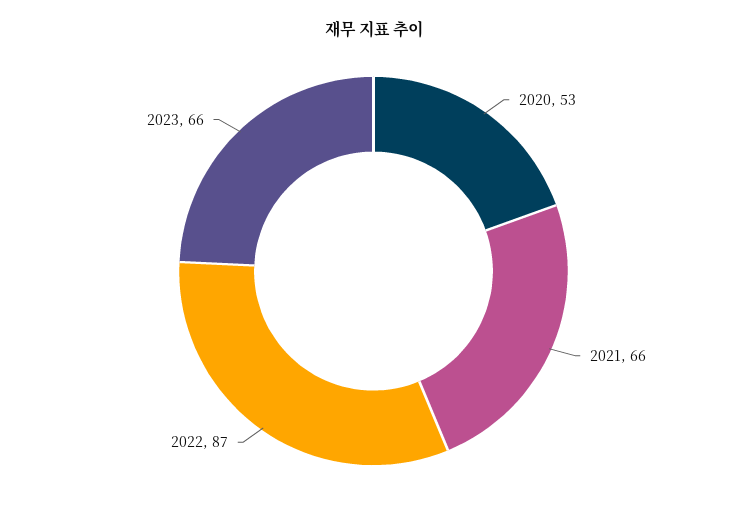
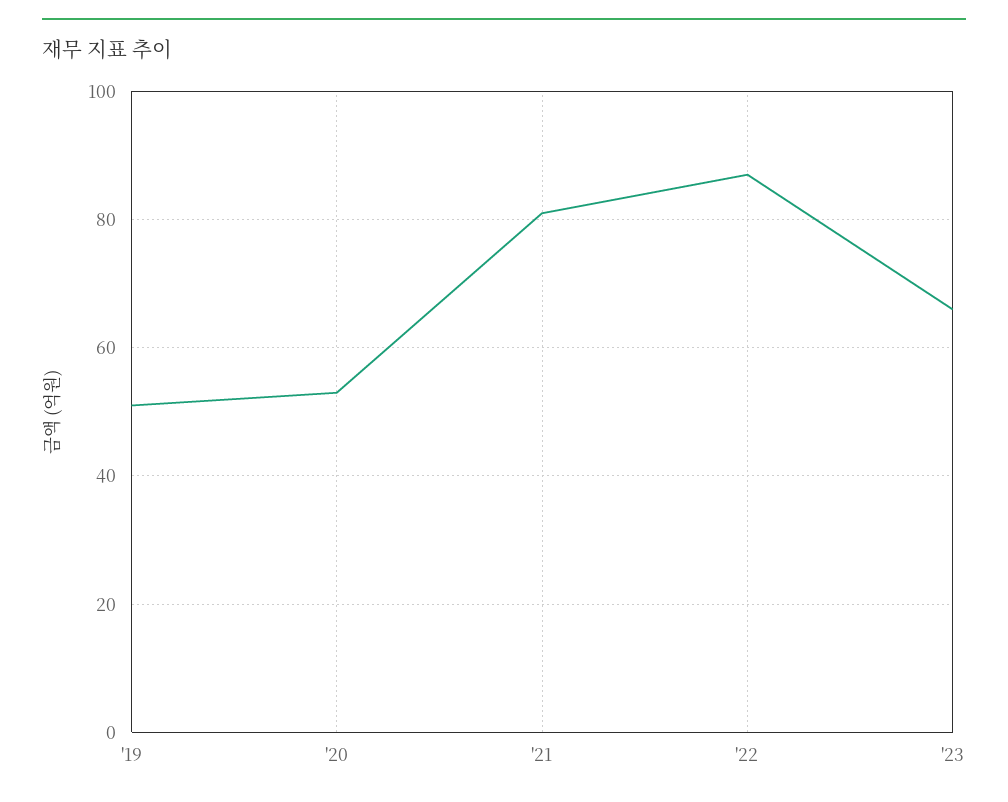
  {
    "2020": 53,
-   "2021": 66,
+   "2021": 80,
    "2022": 87,
-   "2023": 66
+   "2023": 66,
+   "'19": 50
  }

